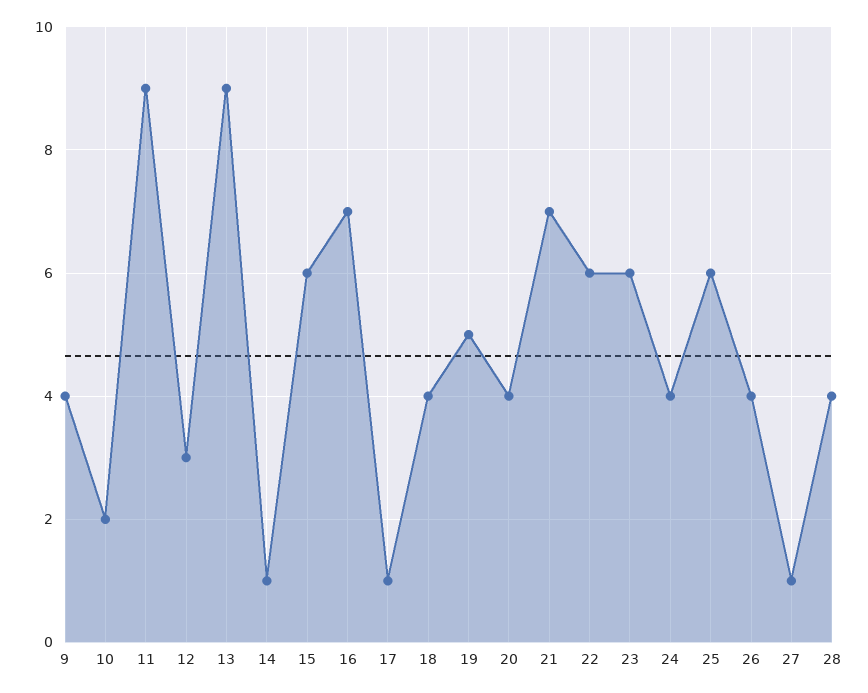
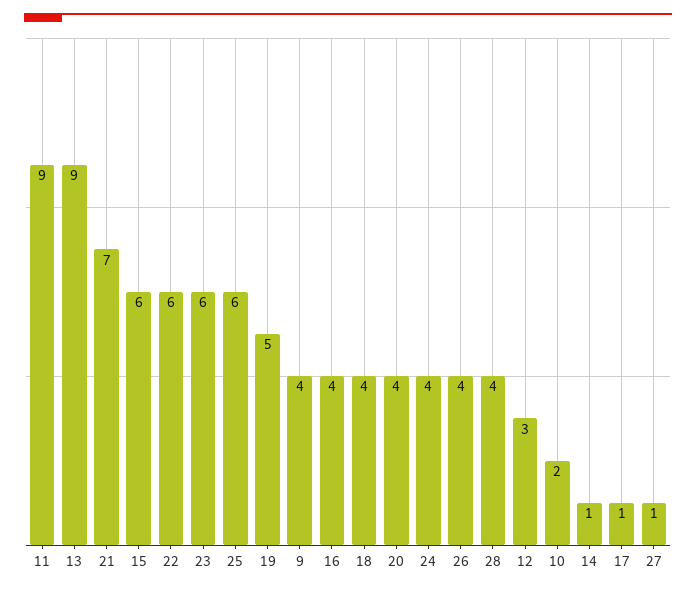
  {
    "9": 4,
    "10": 2,
    "11": 9,
    "12": 3,
    "13": 9,
    "14": 1,
    "15": 6,
-   "16": 7,
+   "16": 4,
    "17": 1,
    "18": 4,
    "19": 5,
    "20": 4,
    "21": 7,
    "22": 6,
    "23": 6,
    "24": 4,
    "25": 6,
    "26": 4,
    "27": 1,
    "28": 4
  }

